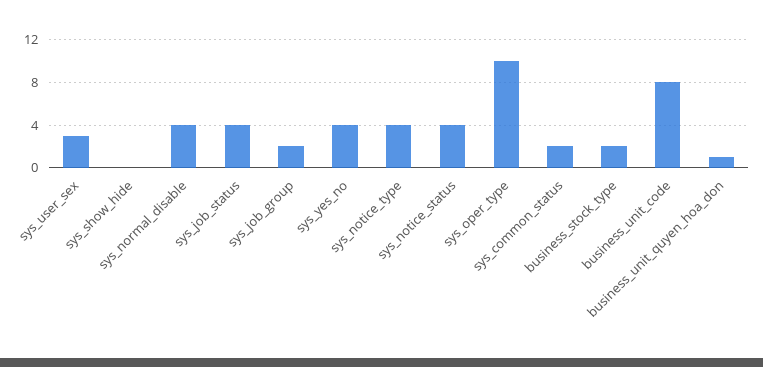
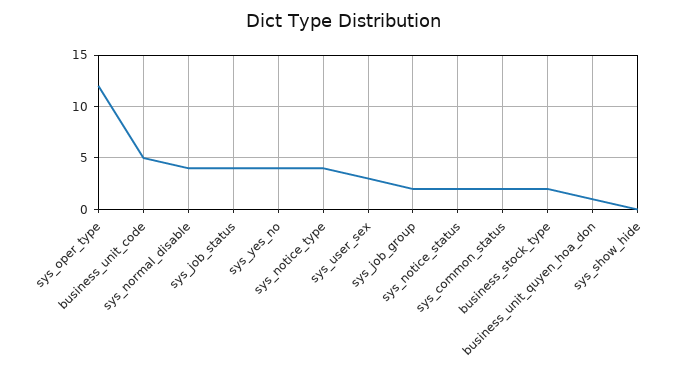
  {
    "sys_user_sex": 3,
    "sys_show_hide": 0,
    "sys_normal_disable": 4,
    "sys_job_status": 4,
    "sys_job_group": 2,
    "sys_yes_no": 4,
    "sys_notice_type": 4,
-   "sys_notice_status": 4,
+   "sys_notice_status": 2,
-   "sys_oper_type": 10,
+   "sys_oper_type": 12,
    "sys_common_status": 2,
    "business_stock_type": 2,
-   "business_unit_code": 8,
+   "business_unit_code": 5,
    "business_unit_quyen_hoa_don": 1
  }

